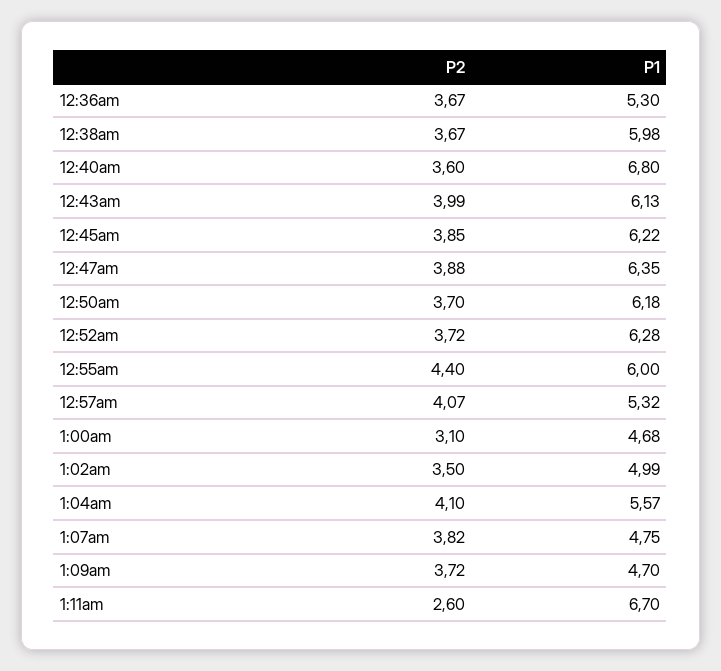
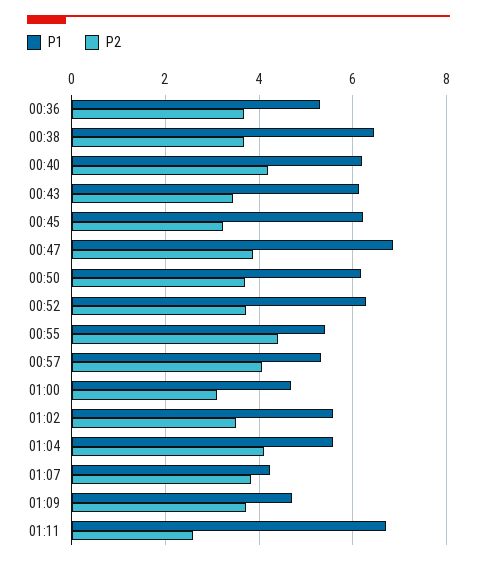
  {
    "P2": {
      "12:36am": 3.67,
      "12:38am": 3.67,
-     "12:40am": 3.6,
+     "12:40am": 4.2,
-     "12:43am": 3.99,
+     "12:43am": 3.4,
-     "12:45am": 3.85,
+     "12:45am": 3.2,
      "12:47am": 3.88,
      "12:50am": 3.7,
      "12:52am": 3.72,
      "12:55am": 4.4,
      "12:57am": 4.07,
      "1:00am": 3.1,
      "1:02am": 3.5,
      "1:04am": 4.1,
      "1:07am": 3.82,
      "1:09am": 3.72,
      "1:11am": 2.6
    },
    "P1": {
      "12:36am": 5.3,
-     "12:38am": 5.98,
+     "12:38am": 6.4,
-     "12:40am": 6.8,
+     "12:40am": 6.2,
      "12:43am": 6.13,
      "12:45am": 6.22,
-     "12:47am": 6.35,
+     "12:47am": 6.8,
      "12:50am": 6.18,
      "12:52am": 6.28,
-     "12:55am": 6,
+     "12:55am": 5.4,
      "12:57am": 5.32,
      "1:00am": 4.68,
-     "1:02am": 4.99,
+     "1:02am": 5.6,
      "1:04am": 5.57,
-     "1:07am": 4.75,
+     "1:07am": 4.2,
      "1:09am": 4.7,
      "1:11am": 6.7
    }
  }

